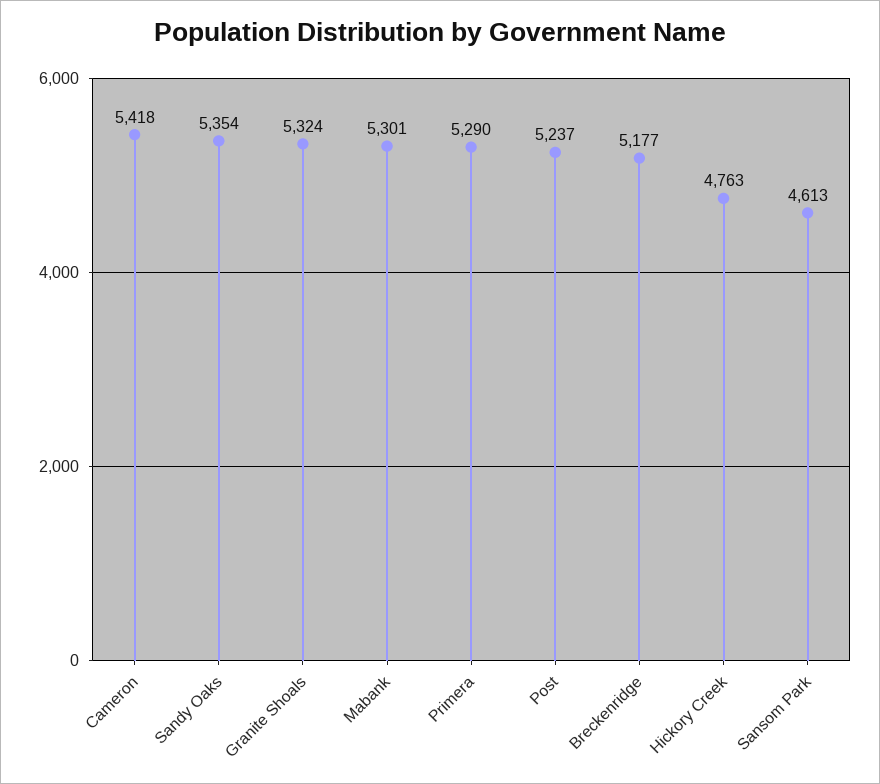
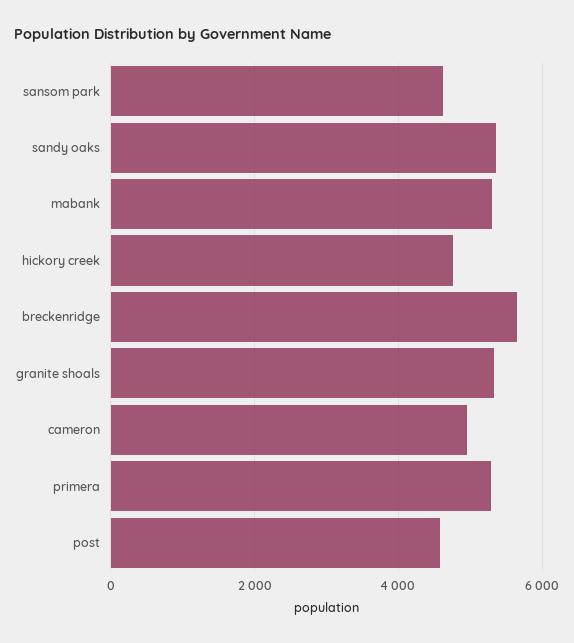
  {
-   "Cameron": 5418,
+   "Cameron": 5000,
    "Sandy Oaks": 5354,
    "Granite Shoals": 5324,
    "Mabank": 5301,
    "Primera": 5290,
-   "Post": 5237,
+   "Post": 4600,
-   "Breckenridge": 5177,
+   "Breckenridge": 5600,
    "Hickory Creek": 4763,
    "Sansom Park": 4613
  }

